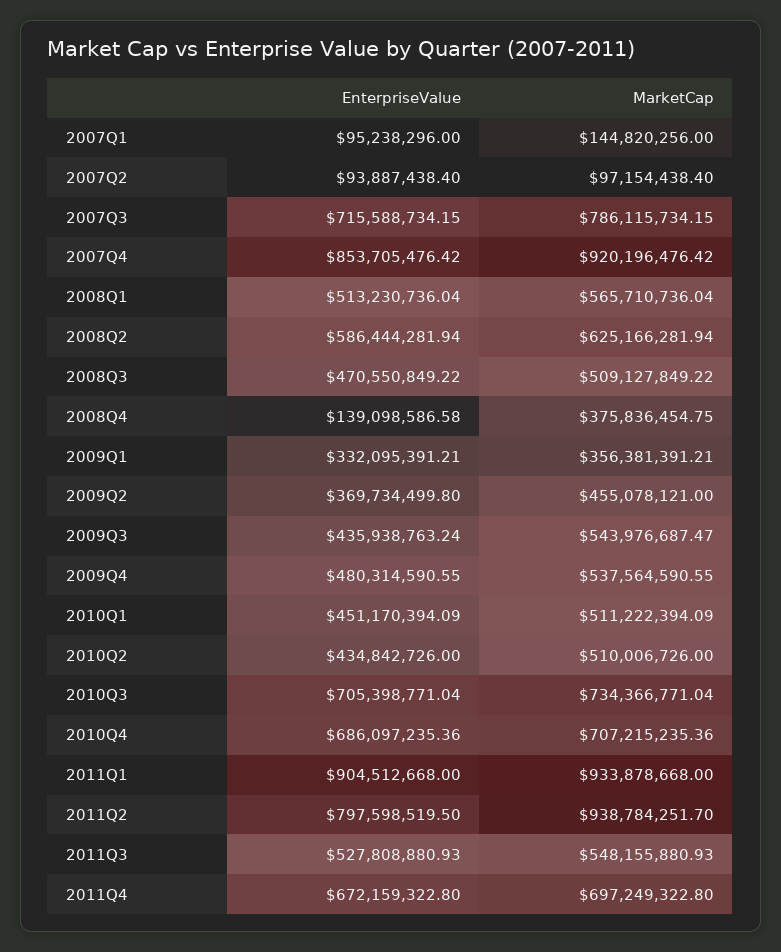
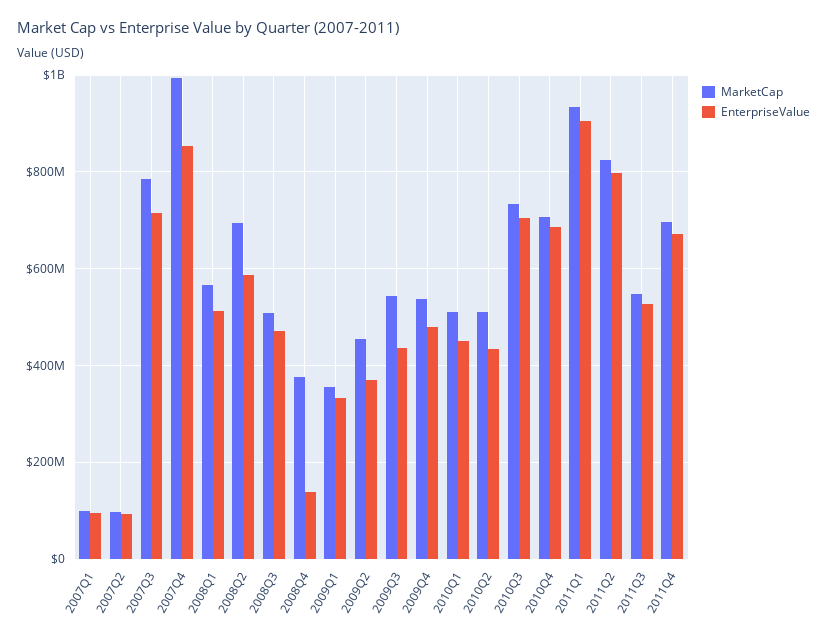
  {
    "EnterpriseValue": {
      "2007Q1": 95238296,
      "2007Q2": 93887438.4,
      "2007Q3": 715588734.15,
      "2007Q4": 853705476.42,
      "2008Q1": 513230736.04,
      "2008Q2": 586444281.94,
      "2008Q3": 470550849.22,
      "2008Q4": 139098586.58,
      "2009Q1": 332095391.21,
      "2009Q2": 369734499.8,
      "2009Q3": 435938763.24,
      "2009Q4": 480314590.55,
      "2010Q1": 451170394.09,
      "2010Q2": 434842726,
      "2010Q3": 705398771.04,
      "2010Q4": 686097235.36,
      "2011Q1": 904512668,
      "2011Q2": 797598519.5,
      "2011Q3": 527808880.93,
      "2011Q4": 672159322.8
    },
    "MarketCap": {
-     "2007Q1": 144820256,
+     "2007Q1": 100000000,
      "2007Q2": 97154438.4,
      "2007Q3": 786115734.15,
-     "2007Q4": 920196476.42,
+     "2007Q4": 1000000000,
      "2008Q1": 565710736.04,
-     "2008Q2": 625166281.94,
+     "2008Q2": 700000000,
      "2008Q3": 509127849.22,
      "2008Q4": 375836454.75,
      "2009Q1": 356381391.21,
      "2009Q2": 455078121,
      "2009Q3": 543976687.47,
      "2009Q4": 537564590.55,
      "2010Q1": 511222394.09,
      "2010Q2": 510006726,
      "2010Q3": 734366771.04,
      "2010Q4": 707215235.36,
      "2011Q1": 933878668,
-     "2011Q2": 938784251.7,
+     "2011Q2": 820000000,
      "2011Q3": 548155880.93,
      "2011Q4": 697249322.8
    }
  }

